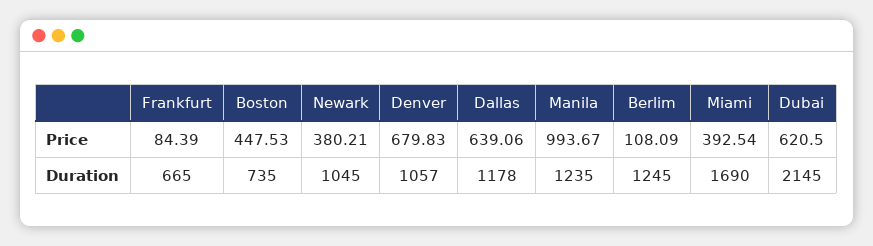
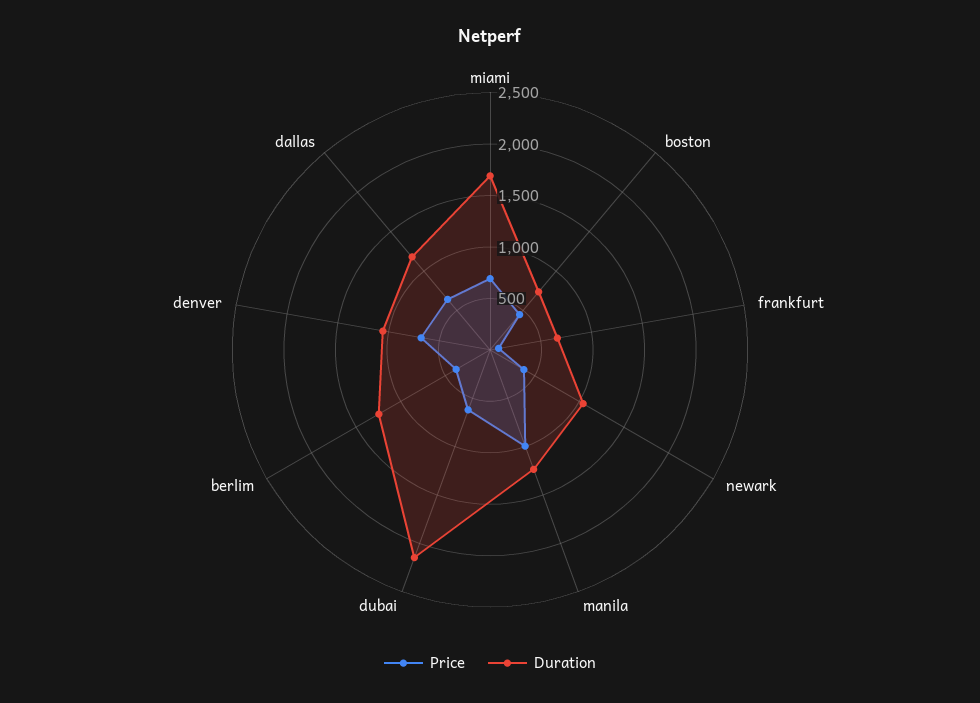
  {
    "Price": {
      "Frankfurt": 84.39,
      "Boston": 447.53,
      "Newark": 380.21,
      "Denver": 679.83,
      "Dallas": 639.06,
      "Manila": 993.67,
-     "Berlim": 108.09,
+     "Berlim": 400,
-     "Miami": 392.54,
+     "Miami": 700,
      "Dubai": 620.5
    },
    "Duration": {
      "Frankfurt": 665,
      "Boston": 735,
      "Newark": 1045,
      "Denver": 1057,
      "Dallas": 1178,
      "Manila": 1235,
      "Berlim": 1245,
      "Miami": 1690,
      "Dubai": 2145
    }
  }

